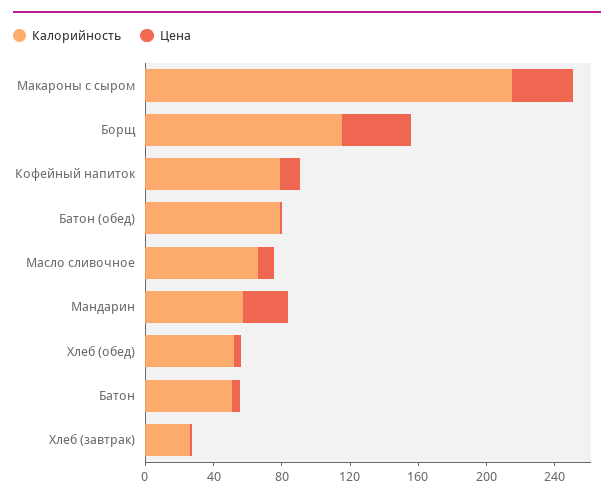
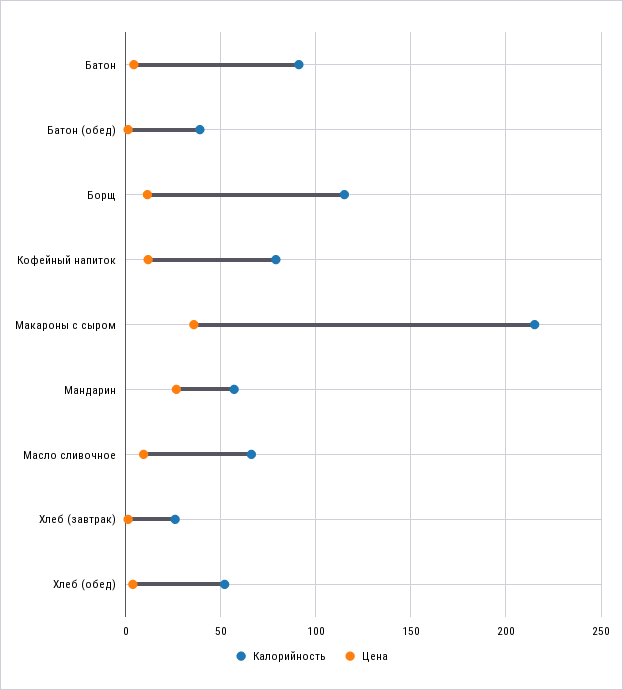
  {
    "Калорийность": {
      "Макароны с сыром": 215,
      "Борщ": 115,
      "Кофейный напиток": 80,
-     "Батон (обед)": 80,
+     "Батон (обед)": 40,
      "Масло сливочное": 65,
      "Мандарин": 55,
      "Хлеб (обед)": 50,
-     "Батон": 50,
+     "Батон": 90,
      "Хлеб (завтрак)": 25
    },
    "Цена": {
      "Макароны с сыром": 35,
-     "Борщ": 40,
+     "Борщ": 10,
      "Кофейный напиток": 10,
      "Батон (обед)": 0,
      "Масло сливочное": 10,
      "Мандарин": 25,
      "Хлеб (обед)": 5,
      "Батон": 5,
      "Хлеб (завтрак)": 0
    }
  }

